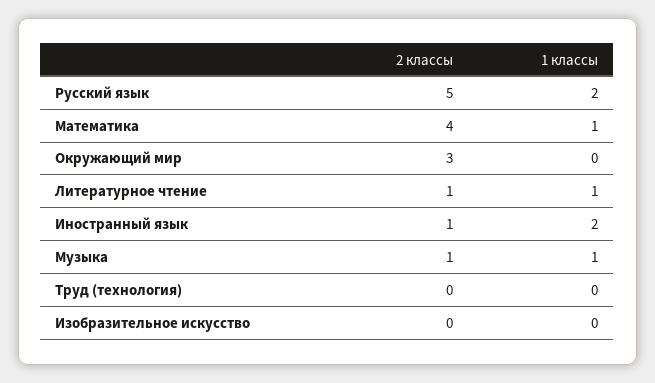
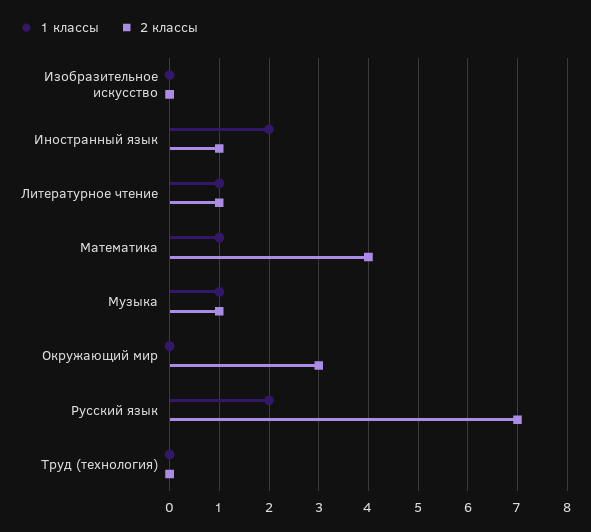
  {
    "2 классы": {
-     "Русский язык": 5,
+     "Русский язык": 7,
      "Математика": 4,
      "Окружающий мир": 3,
      "Литературное чтение": 1,
      "Иностранный язык": 1,
      "Музыка": 1,
      "Труд (технология)": 0,
      "Изобразительное искусство": 0
    },
    "1 классы": {
      "Русский язык": 2,
      "Математика": 1,
      "Окружающий мир": 0,
      "Литературное чтение": 1,
      "Иностранный язык": 2,
      "Музыка": 1,
      "Труд (технология)": 0,
      "Изобразительное искусство": 0
    }
  }

